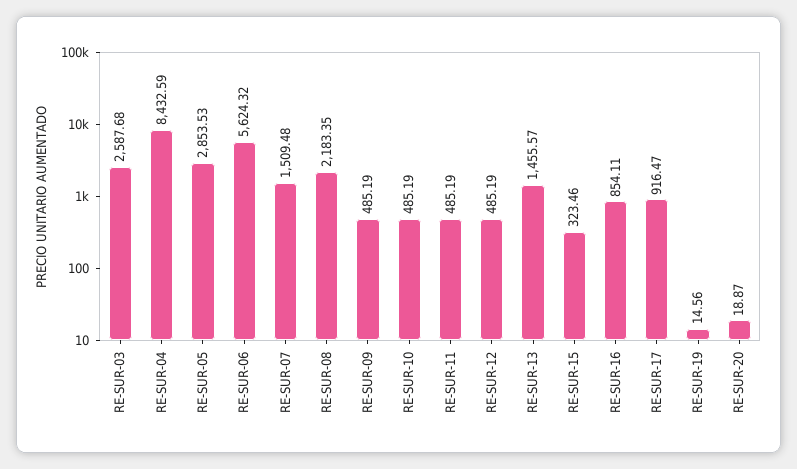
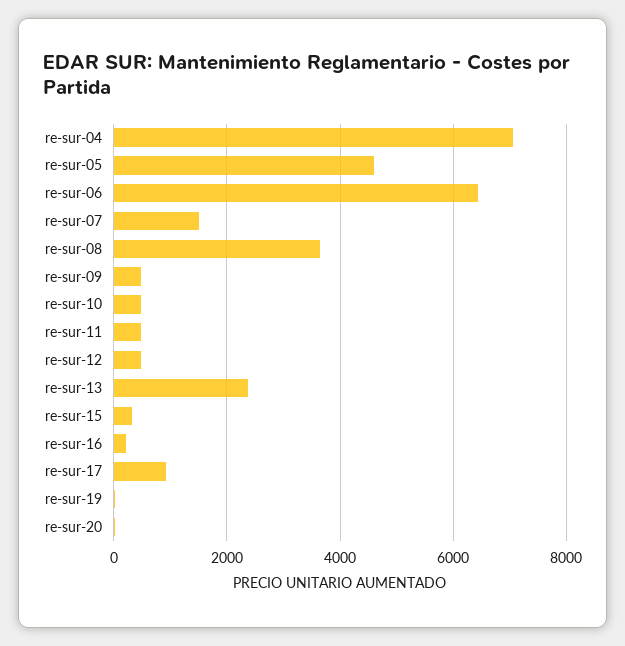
  {
-   "RE-SUR-03": 2587.68,
-   "RE-SUR-04": 8432.59,
+   "RE-SUR-04": 7000,
-   "RE-SUR-05": 2853.53,
+   "RE-SUR-05": 4600,
-   "RE-SUR-06": 5624.32,
+   "RE-SUR-06": 6400,
    "RE-SUR-07": 1509.48,
-   "RE-SUR-08": 2183.35,
+   "RE-SUR-08": 3600,
    "RE-SUR-09": 485.19,
    "RE-SUR-10": 485.19,
    "RE-SUR-11": 485.19,
    "RE-SUR-12": 485.19,
-   "RE-SUR-13": 1455.57,
+   "RE-SUR-13": 2400,
    "RE-SUR-15": 323.46,
-   "RE-SUR-16": 854.11,
+   "RE-SUR-16": 200,
    "RE-SUR-17": 916.47,
    "RE-SUR-19": 14.56,
    "RE-SUR-20": 18.87
  }

